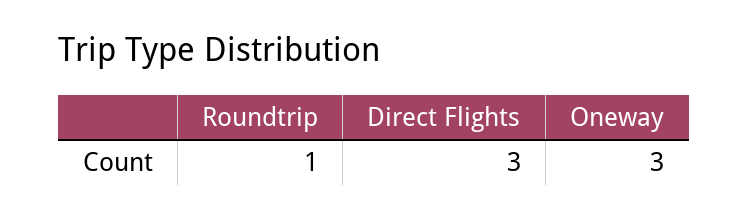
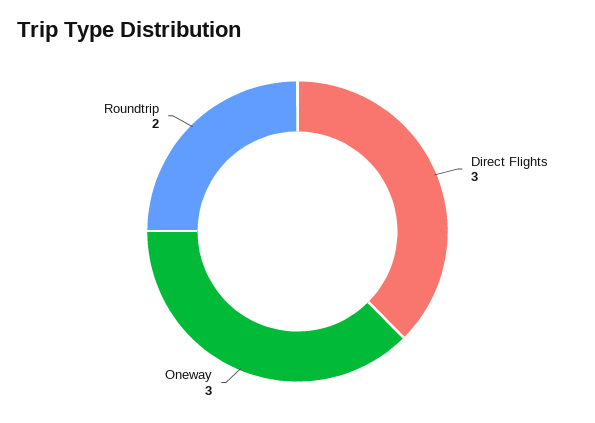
  {
-   "Roundtrip": 1,
+   "Roundtrip": 2,
    "Direct Flights": 3,
    "Oneway": 3
  }

